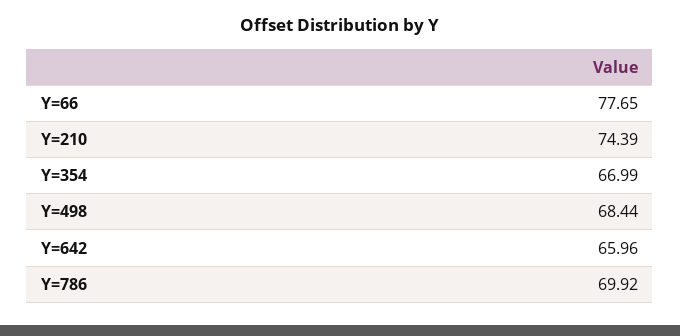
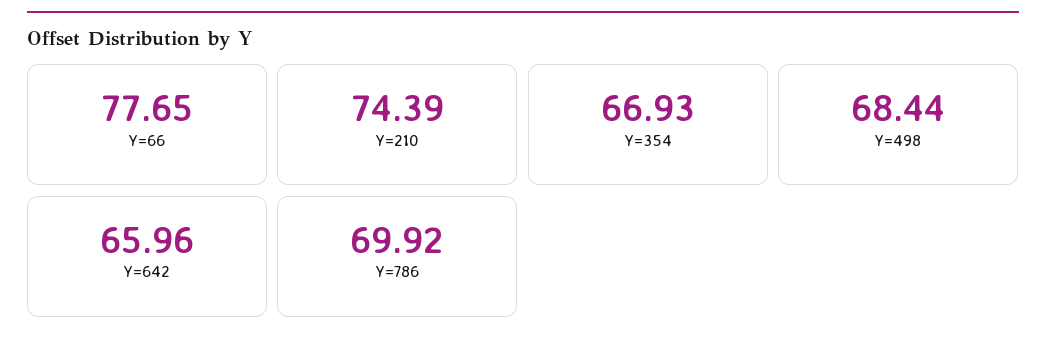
  {
    "Y=66": 77.65,
    "Y=210": 74.39,
-   "Y=354": 66.99,
+   "Y=354": 66.93,
    "Y=498": 68.44,
    "Y=642": 65.96,
    "Y=786": 69.92
  }

